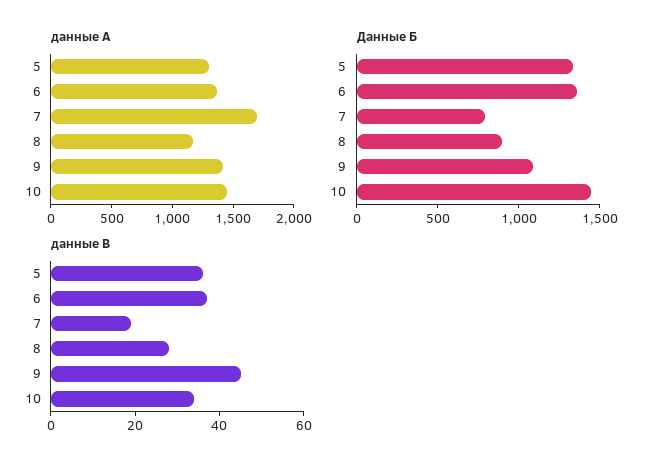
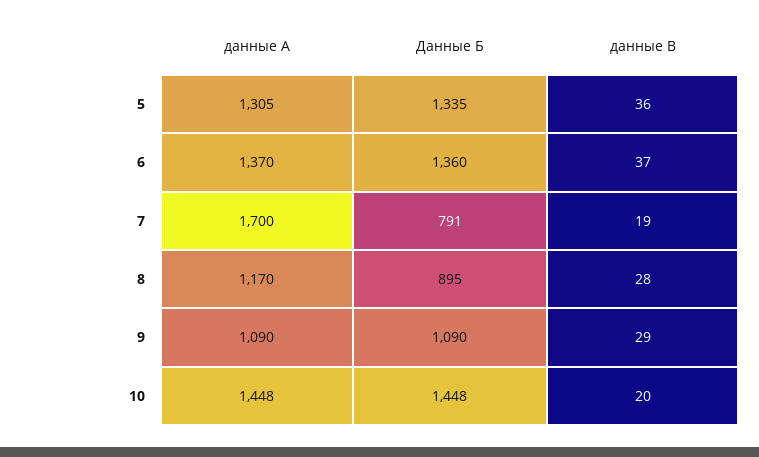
  {
    "данные А": {
      "5": 1305,
      "6": 1370,
      "7": 1700,
      "8": 1170,
-     "9": 1400,
+     "9": 1090,
      "10": 1448
    },
    "Данные Б": {
      "5": 1335,
      "6": 1360,
      "7": 791,
      "8": 895,
      "9": 1090,
      "10": 1448
    },
    "данные В": {
      "5": 36,
      "6": 37,
      "7": 19,
      "8": 28,
-     "9": 45,
+     "9": 29,
-     "10": 35
+     "10": 20
    }
  }

